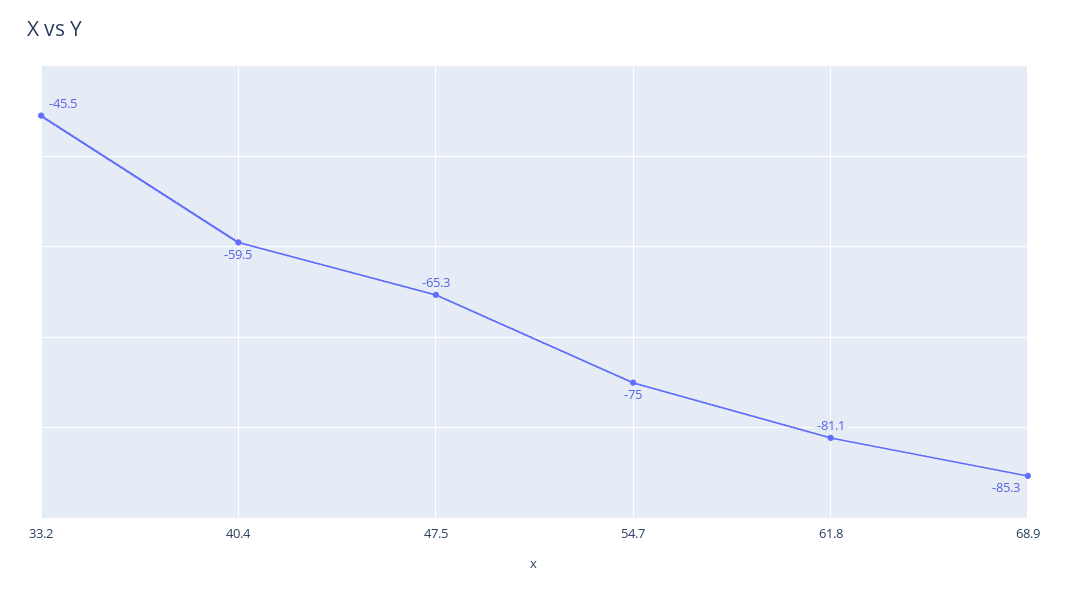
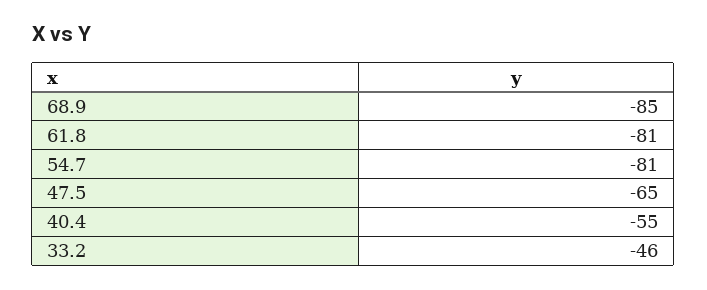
  {
    "33.2": -45.5,
-   "40.4": -59.5,
+   "40.4": -55,
    "47.5": -65.3,
-   "54.7": -75,
+   "54.7": -81,
    "61.8": -81.1,
    "68.9": -85.3
  }

